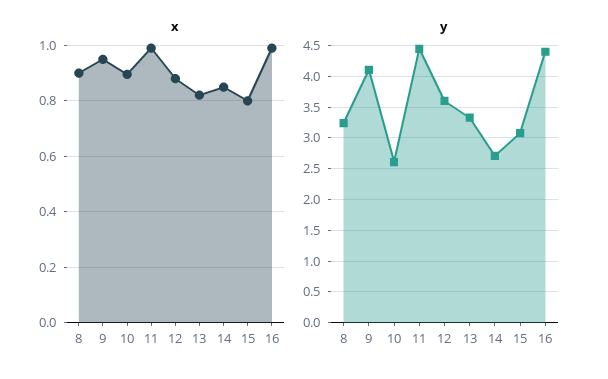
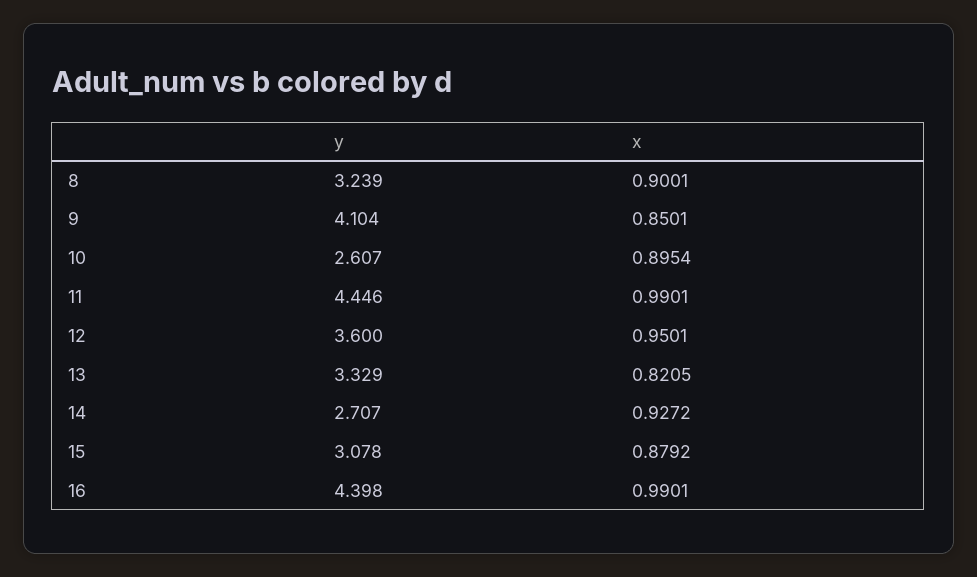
  {
    "x": {
      "8": 0.9001,
-     "9": 0.95,
+     "9": 0.8501,
      "10": 0.8954,
      "11": 0.9901,
-     "12": 0.875,
+     "12": 0.9501,
      "13": 0.8205,
-     "14": 0.85,
+     "14": 0.9272,
-     "15": 0.8,
+     "15": 0.8792,
      "16": 0.9901
    },
    "y": {
      "8": 3.239,
      "9": 4.104,
      "10": 2.607,
      "11": 4.446,
      "12": 3.6,
      "13": 3.329,
      "14": 2.707,
      "15": 3.078,
      "16": 4.398
    }
  }

